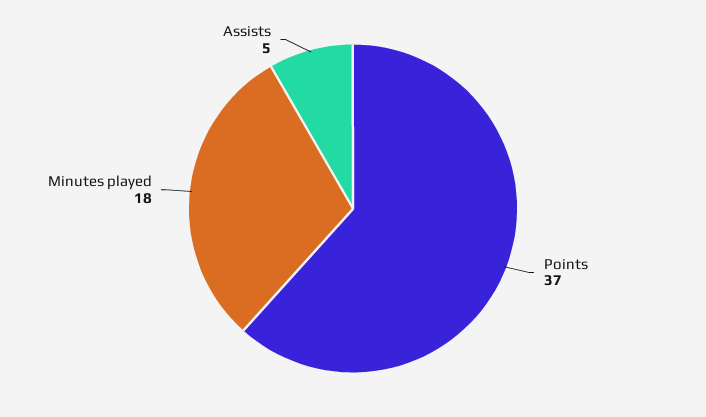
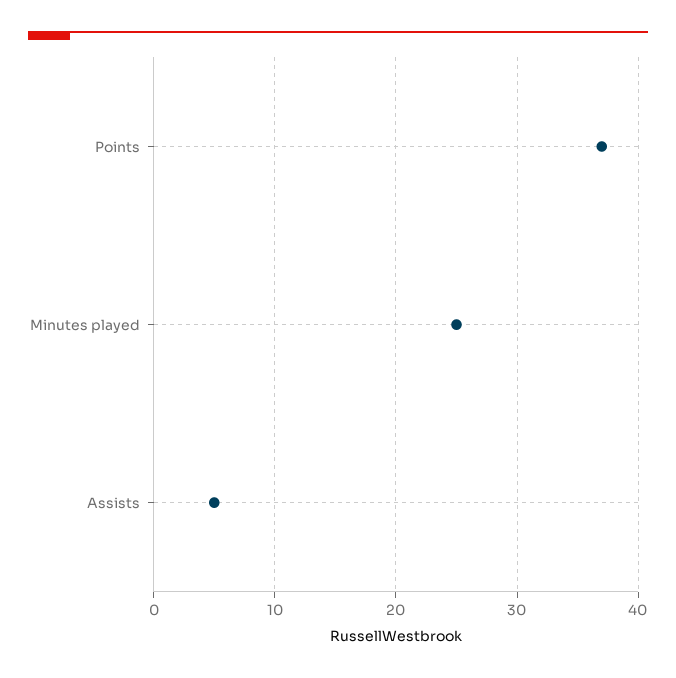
  {
    "Points": 37,
-   "Minutes played": 18,
+   "Minutes played": 25,
    "Assists": 5
  }

